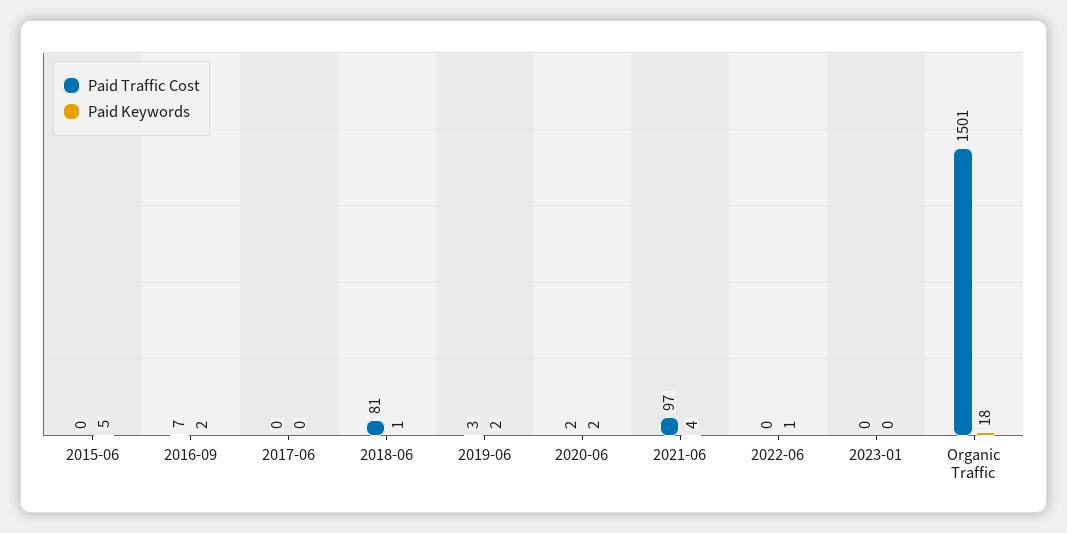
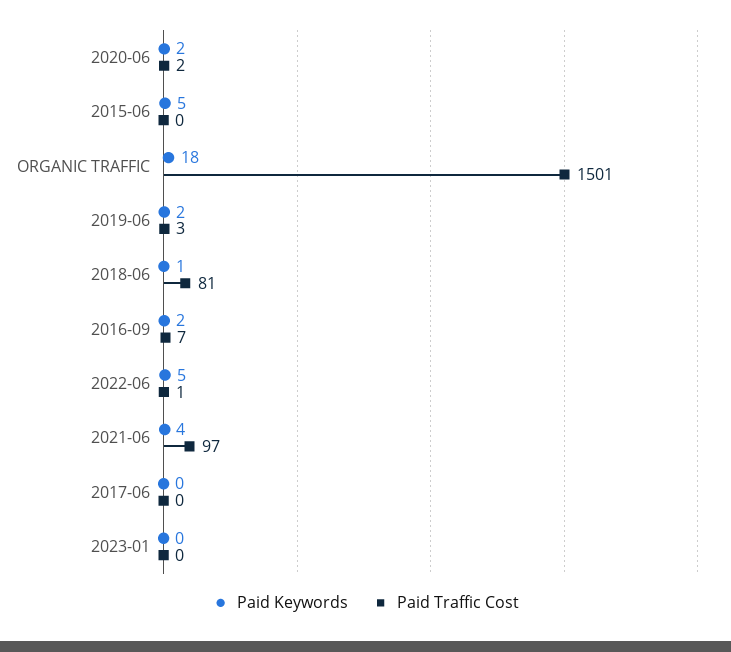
  {
    "Paid Traffic Cost": {
      "2015-06": 0,
      "2016-09": 7,
      "2017-06": 0,
      "2018-06": 81,
      "2019-06": 3,
      "2020-06": 2,
      "2021-06": 97,
-     "2022-06": 0,
+     "2022-06": 1,
      "2023-01": 0,
      "Organic Traffic": 1501
    },
    "Paid Keywords": {
      "2015-06": 5,
      "2016-09": 2,
      "2017-06": 0,
      "2018-06": 1,
      "2019-06": 2,
      "2020-06": 2,
      "2021-06": 4,
-     "2022-06": 1,
+     "2022-06": 5,
      "2023-01": 0,
      "Organic Traffic": 18
    }
  }

